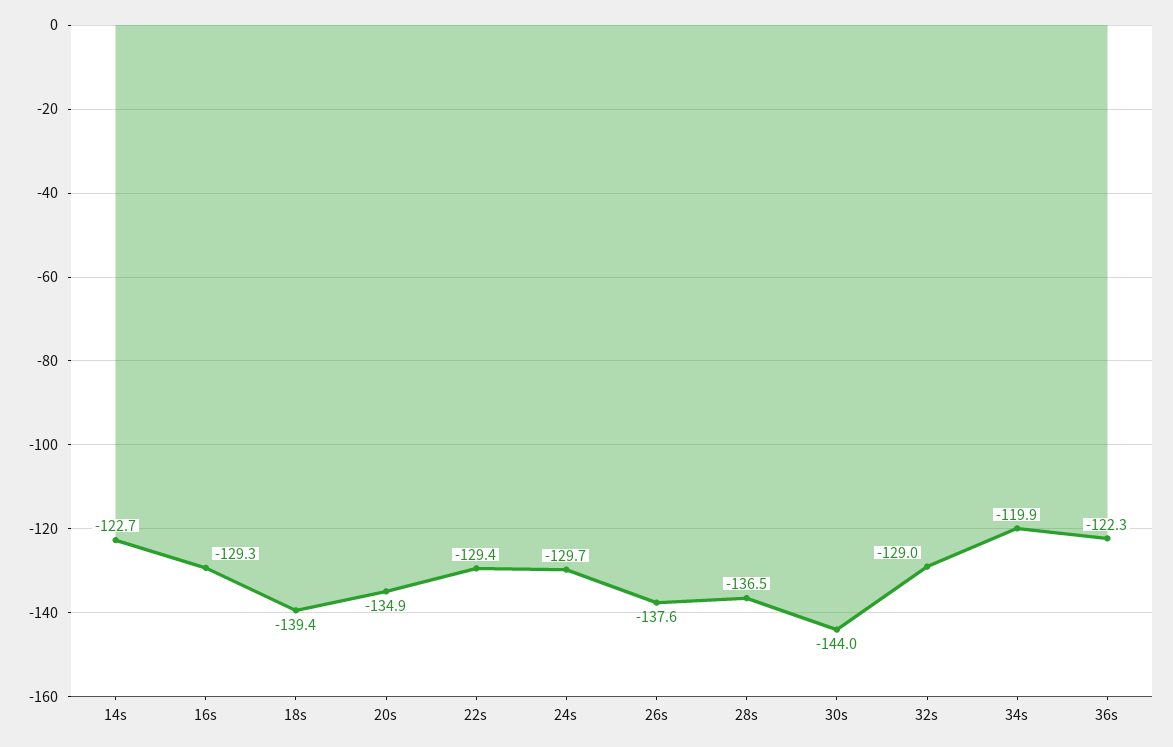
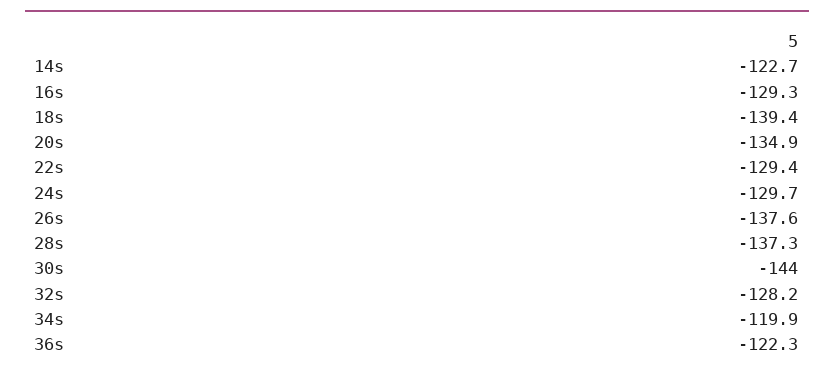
  {
    "14s": -122.7,
    "16s": -129.3,
    "18s": -139.4,
    "20s": -134.9,
    "22s": -129.4,
    "24s": -129.7,
    "26s": -137.6,
-   "28s": -136.5,
+   "28s": -137.3,
    "30s": -144,
-   "32s": -129,
+   "32s": -128.2,
    "34s": -119.9,
    "36s": -122.3
  }

